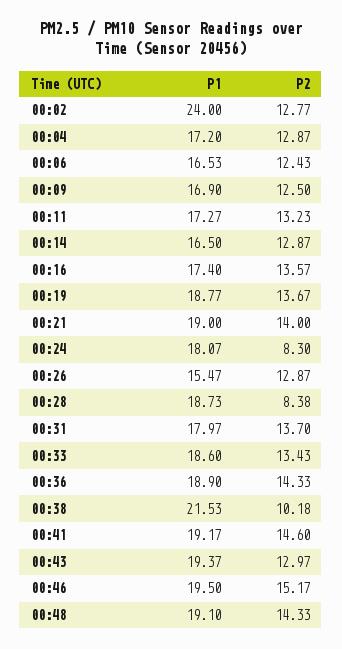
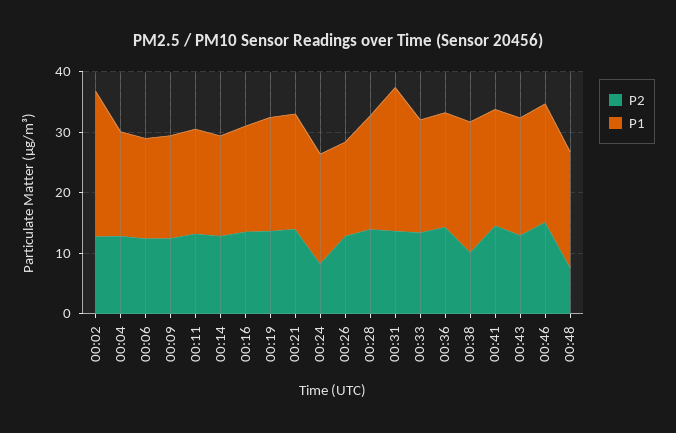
  {
    "P1": {
      "00:02": 24,
      "00:04": 17.2,
      "00:06": 16.53,
      "00:09": 16.9,
      "00:11": 17.27,
      "00:14": 16.5,
      "00:16": 17.4,
      "00:19": 18.77,
      "00:21": 19,
      "00:24": 18.07,
      "00:26": 15.47,
      "00:28": 18.73,
-     "00:31": 17.97,
+     "00:31": 24,
      "00:33": 18.6,
      "00:36": 18.9,
      "00:38": 21.53,
      "00:41": 19.17,
      "00:43": 19.37,
      "00:46": 19.5,
      "00:48": 19.1
    },
    "P2": {
      "00:02": 12.77,
      "00:04": 12.87,
      "00:06": 12.43,
      "00:09": 12.5,
      "00:11": 13.23,
      "00:14": 12.87,
      "00:16": 13.57,
      "00:19": 13.67,
      "00:21": 14,
      "00:24": 8.3,
      "00:26": 12.87,
-     "00:28": 8.38,
+     "00:28": 14,
      "00:31": 13.7,
      "00:33": 13.43,
      "00:36": 14.33,
      "00:38": 10.18,
      "00:41": 14.6,
      "00:43": 12.97,
      "00:46": 15.17,
-     "00:48": 14.33
+     "00:48": 8
    }
  }

